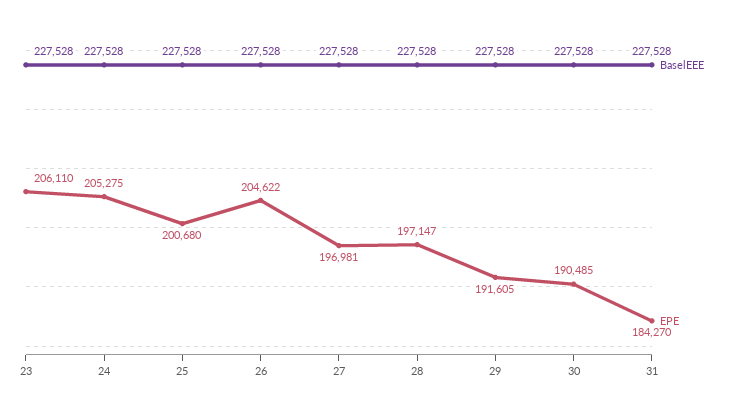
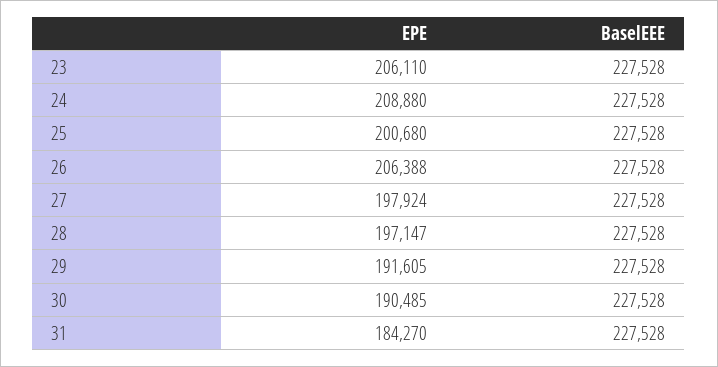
  {
    "BaselEEE": {
      "23": 227528,
      "24": 227528,
      "25": 227528,
      "26": 227528,
      "27": 227528,
      "28": 227528,
      "29": 227528,
      "30": 227528,
      "31": 227528
    },
    "EPE": {
      "23": 206110,
-     "24": 205275,
+     "24": 208880,
      "25": 200680,
-     "26": 204622,
+     "26": 206388,
-     "27": 196981,
+     "27": 197924,
      "28": 197147,
      "29": 191605,
      "30": 190485,
      "31": 184270
    }
  }

